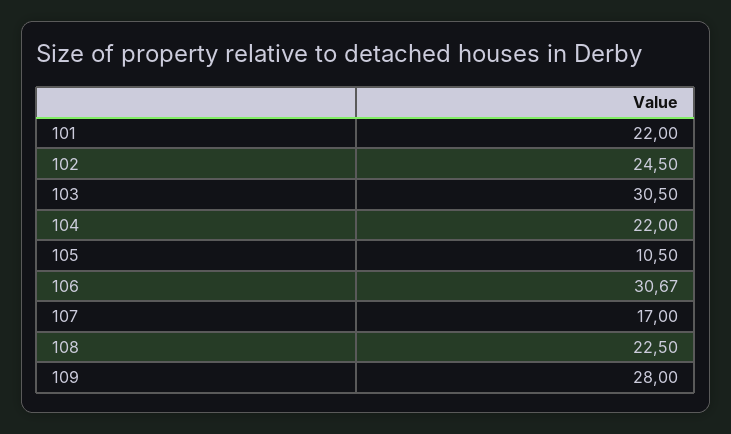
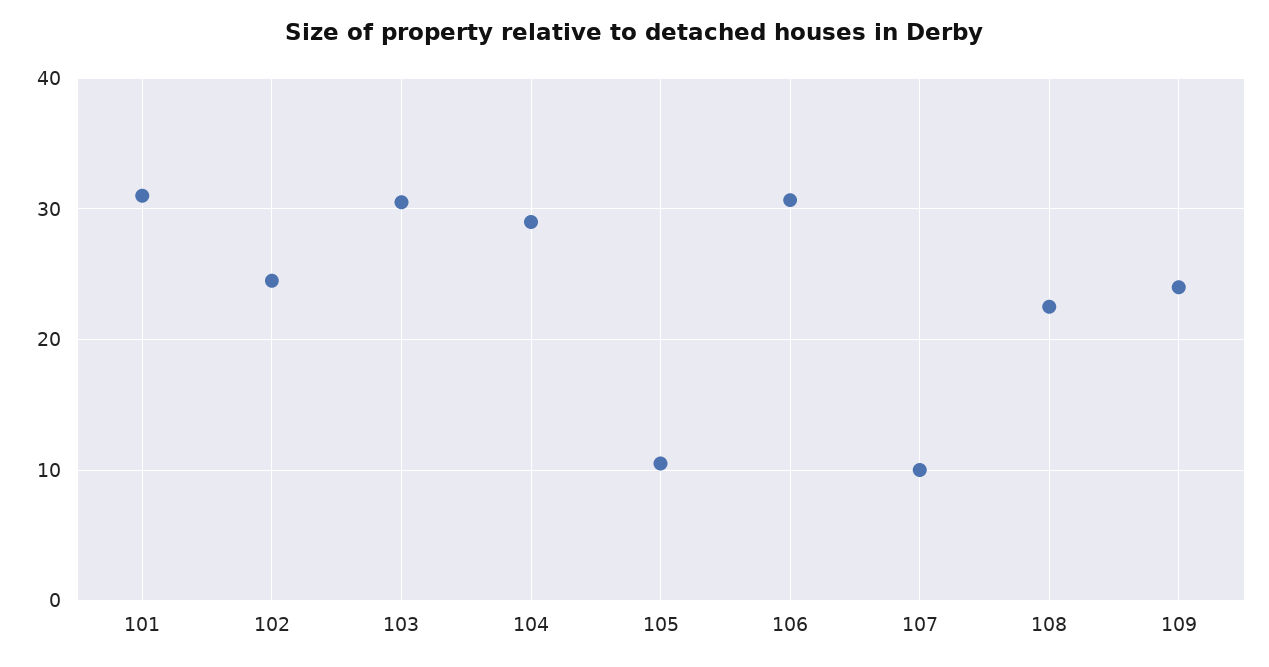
  {
-   "101": 22,
+   "101": 31,
    "102": 24.5,
    "103": 30.5,
-   "104": 22,
+   "104": 29,
    "105": 10.5,
    "106": 30.67,
-   "107": 17,
+   "107": 10,
    "108": 22.5,
-   "109": 28
+   "109": 24
  }

